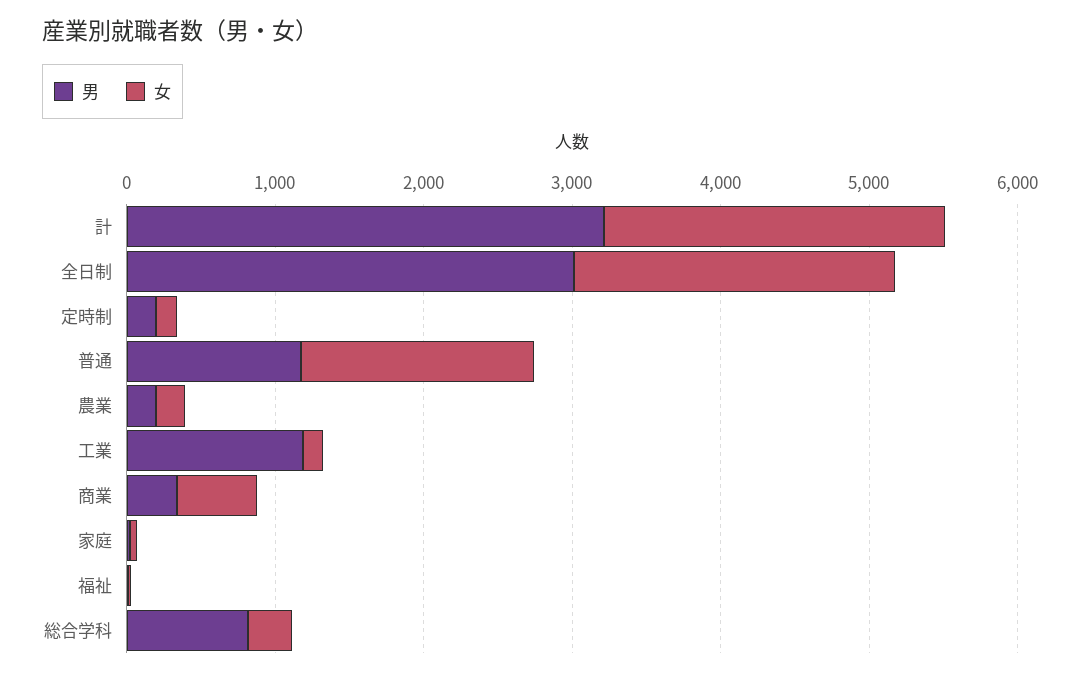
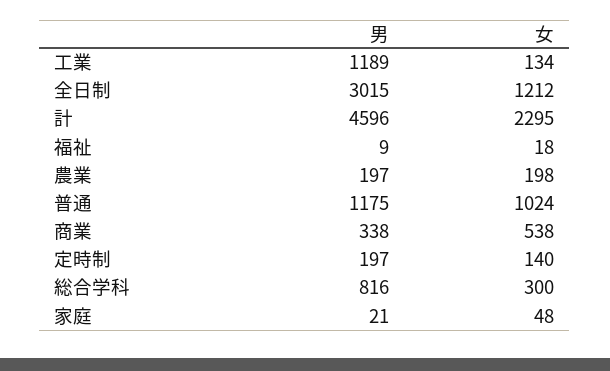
  {
    "男": {
-     "計": 3200,
+     "計": 4596,
      "全日制": 3015,
      "定時制": 197,
      "普通": 1175,
      "農業": 197,
      "工業": 1189,
      "商業": 338,
      "家庭": 21,
      "福祉": 9,
      "総合学科": 816
    },
    "女": {
      "計": 2295,
-     "全日制": 2200,
+     "全日制": 1212,
      "定時制": 140,
-     "普通": 1600,
+     "普通": 1024,
      "農業": 198,
      "工業": 134,
      "商業": 538,
      "家庭": 48,
      "福祉": 18,
      "総合学科": 300
    }
  }

